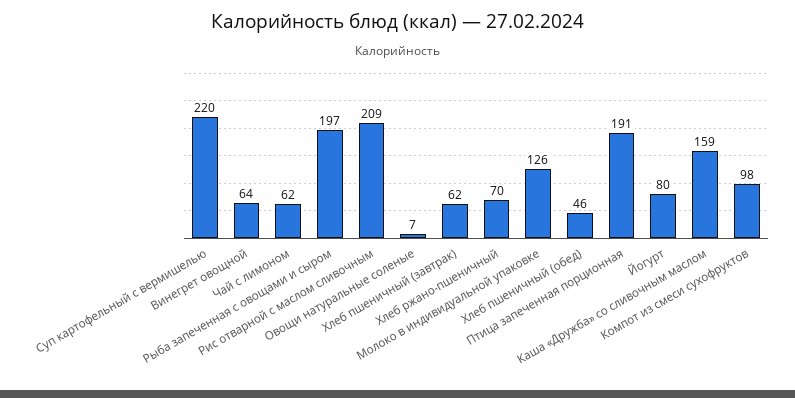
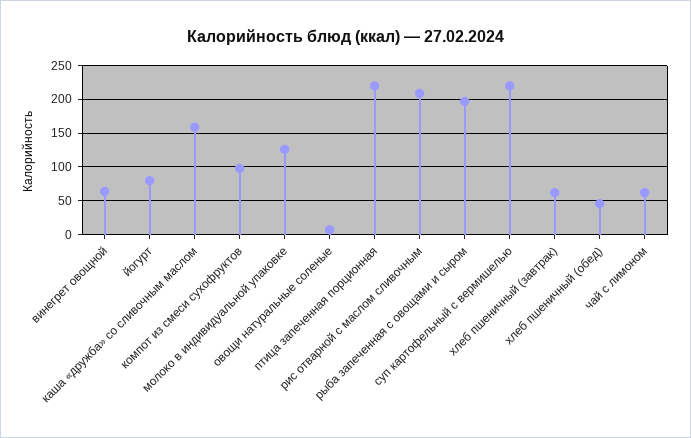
  {
    "Суп картофельный с вермишелью": 220,
    "Винегрет овощной": 64,
    "Чай с лимоном": 62,
    "Рыба запеченная с овощами и сыром": 197,
    "Рис отварной с маслом сливочным": 209,
    "Овощи натуральные соленые": 7,
    "Хлеб пшеничный (завтрак)": 62,
-   "Хлеб ржано-пшеничный": 70,
    "Молоко в индивидуальной упаковке": 126,
    "Хлеб пшеничный (обед)": 46,
-   "Птица запеченная порционная": 191,
+   "Птица запеченная порционная": 220,
    "Йогурт": 80,
    "Каша «Дружба» со сливочным маслом": 159,
    "Компот из смеси сухофруктов": 98
  }

